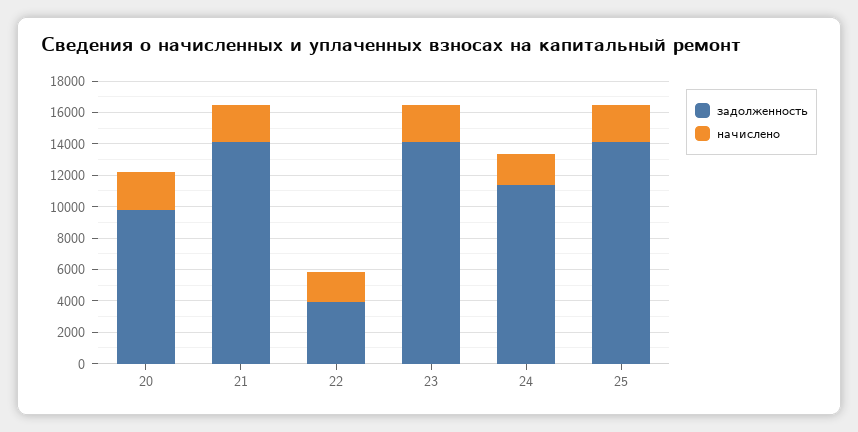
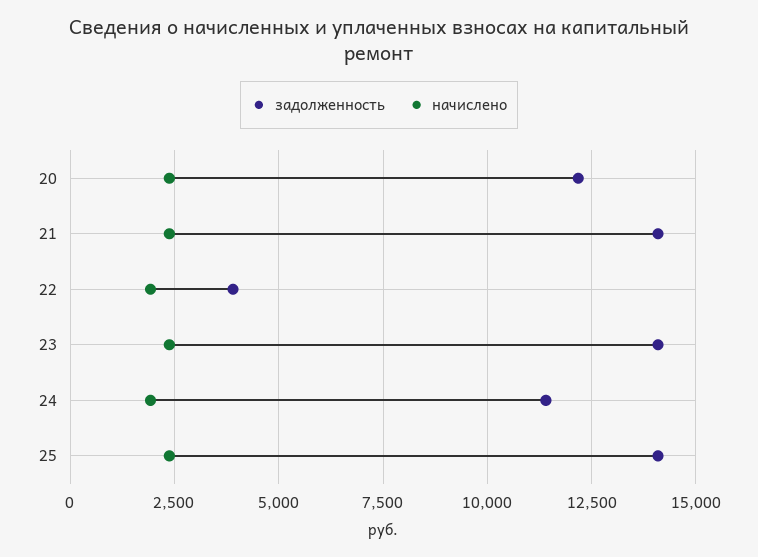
  {
    "задолженность": {
-     "20": 10000,
+     "20": 12250,
      "21": 14000,
      "22": 4000,
      "23": 14000,
      "24": 11500,
      "25": 14000
    },
    "начислено": {
      "20": 2500,
      "21": 2500,
      "22": 2000,
      "23": 2500,
      "24": 2000,
      "25": 2500
    }
  }

